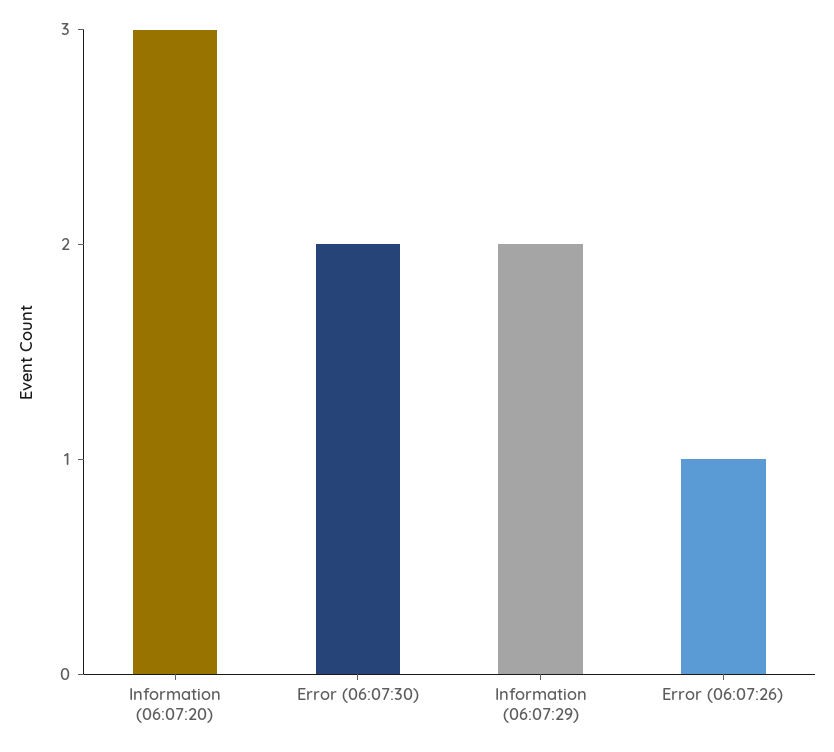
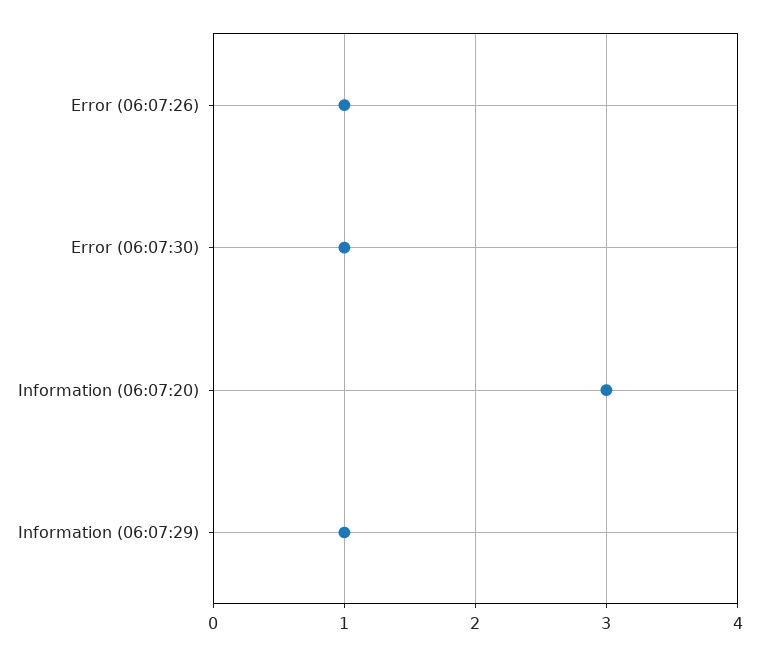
  {
    "Information (06:07:20)": 3,
-   "Error (06:07:30)": 2,
+   "Error (06:07:30)": 1,
-   "Information (06:07:29)": 2,
+   "Information (06:07:29)": 1,
    "Error (06:07:26)": 1
  }

